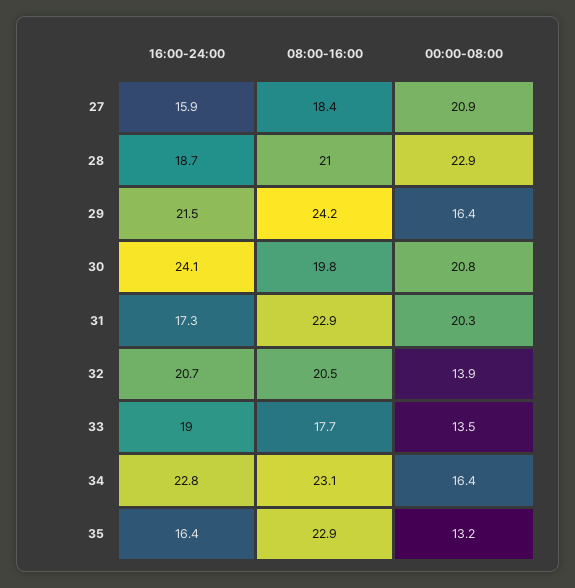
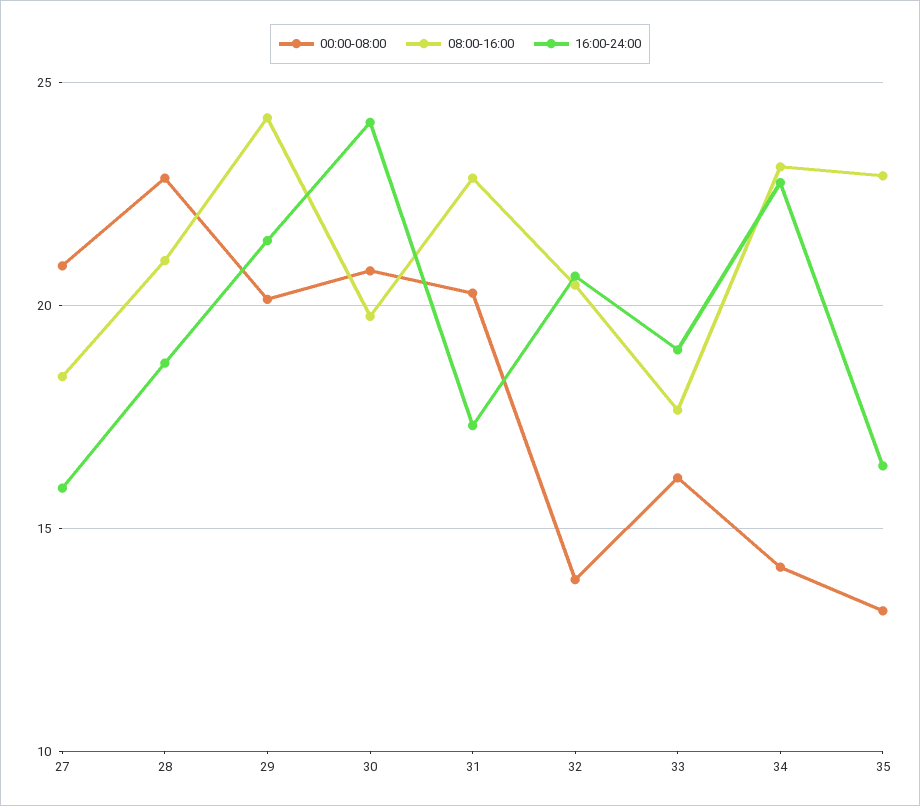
  {
    "16:00-24:00": {
      "27": 15.9,
      "28": 18.7,
      "29": 21.5,
      "30": 24.1,
      "31": 17.3,
      "32": 20.7,
      "33": 19,
      "34": 22.8,
      "35": 16.4
    },
    "08:00-16:00": {
      "27": 18.4,
      "28": 21,
      "29": 24.2,
      "30": 19.8,
      "31": 22.9,
      "32": 20.5,
      "33": 17.7,
      "34": 23.1,
      "35": 22.9
    },
    "00:00-08:00": {
      "27": 20.9,
      "28": 22.9,
-     "29": 16.4,
+     "29": 20,
      "30": 20.8,
      "31": 20.3,
      "32": 13.9,
-     "33": 13.5,
+     "33": 16,
-     "34": 16.4,
+     "34": 14,
      "35": 13.2
    }
  }

